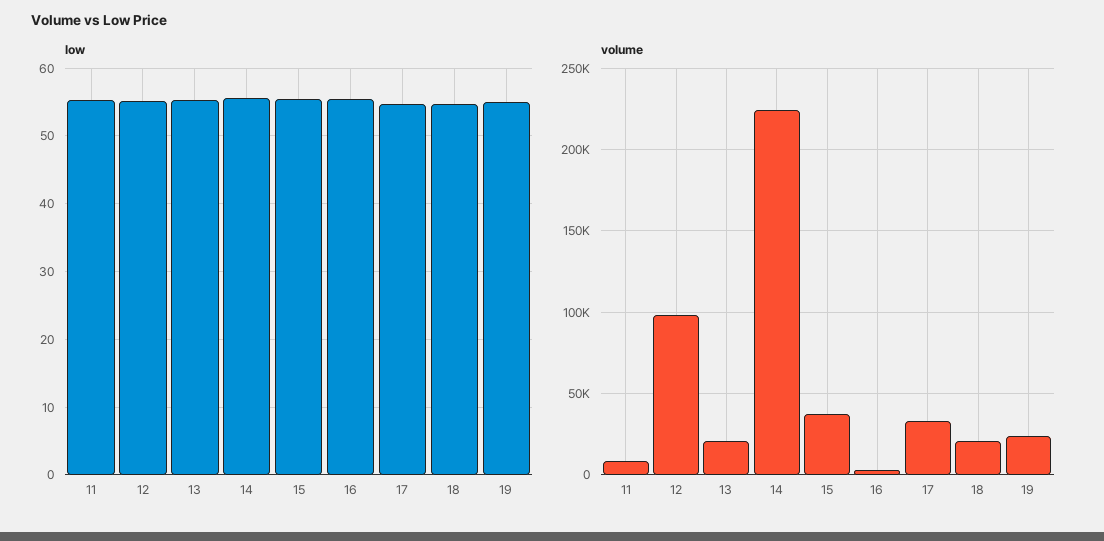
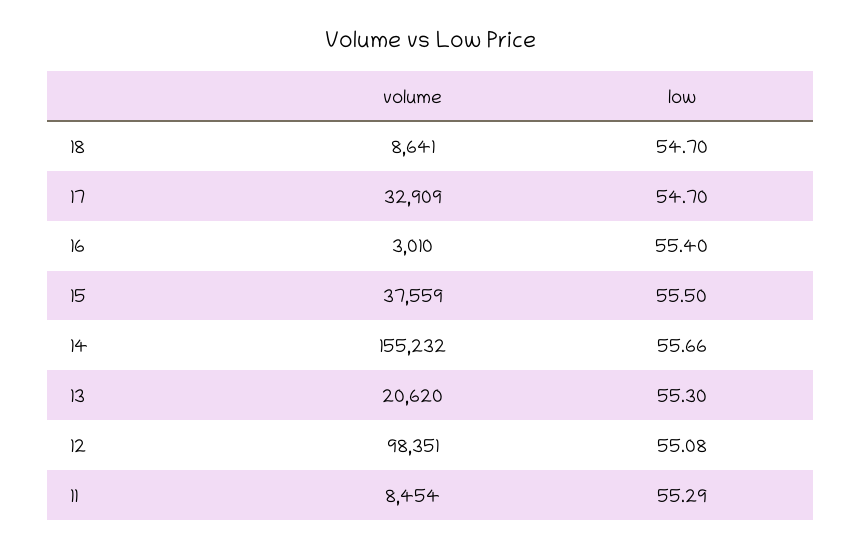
  {
    "low": {
      "11": 55.29,
      "12": 55.08,
      "13": 55.3,
      "14": 55.66,
      "15": 55.5,
      "16": 55.4,
      "17": 54.7,
-     "18": 54.7,
+     "18": 54.7
-     "19": 55
    },
    "volume": {
      "11": 8454,
      "12": 98351,
      "13": 20620,
-     "14": 225000,
+     "14": 155232,
      "15": 37559,
      "16": 3010,
      "17": 32909,
-     "18": 20000,
+     "18": 8641
-     "19": 25000
    }
  }

